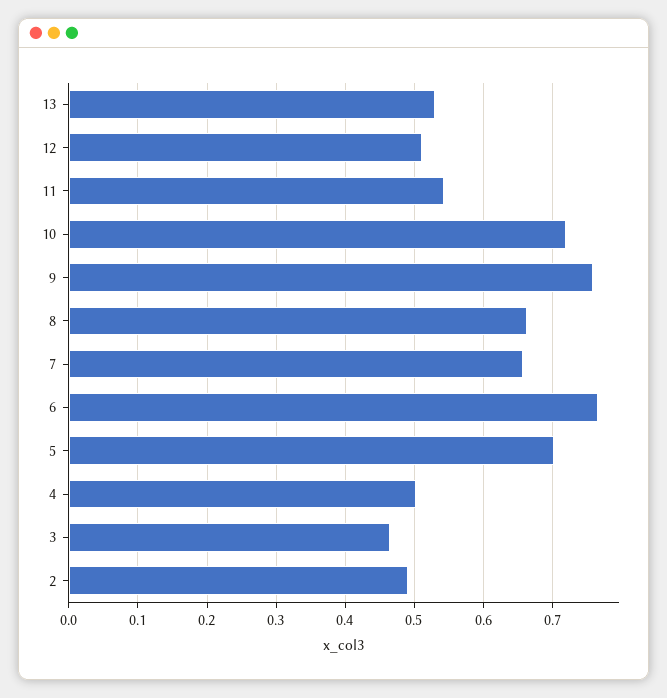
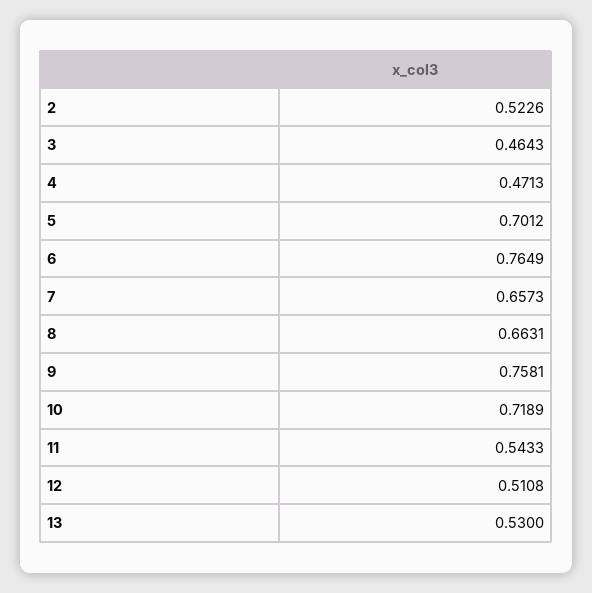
  {
    "13": 0.53,
    "12": 0.5108,
    "11": 0.5433,
    "10": 0.7189,
    "9": 0.7581,
    "8": 0.6631,
    "7": 0.6573,
    "6": 0.7649,
    "5": 0.7012,
-   "4": 0.5,
+   "4": 0.4713,
    "3": 0.4643,
-   "2": 0.49
+   "2": 0.5226
  }

